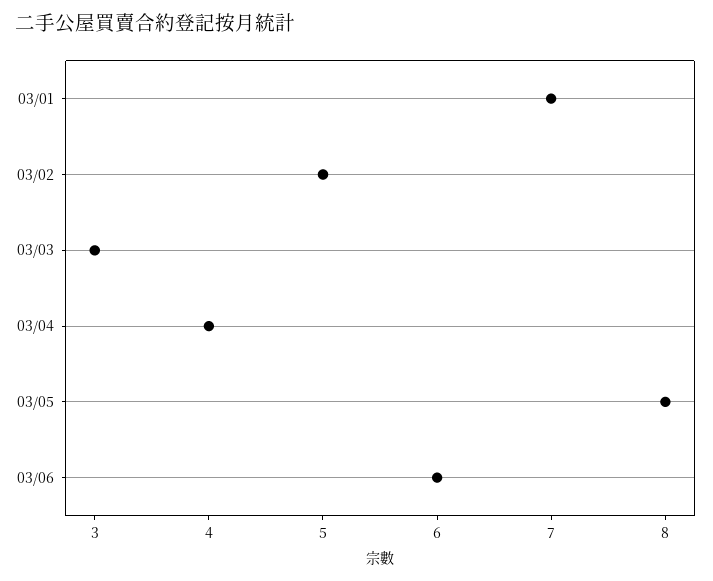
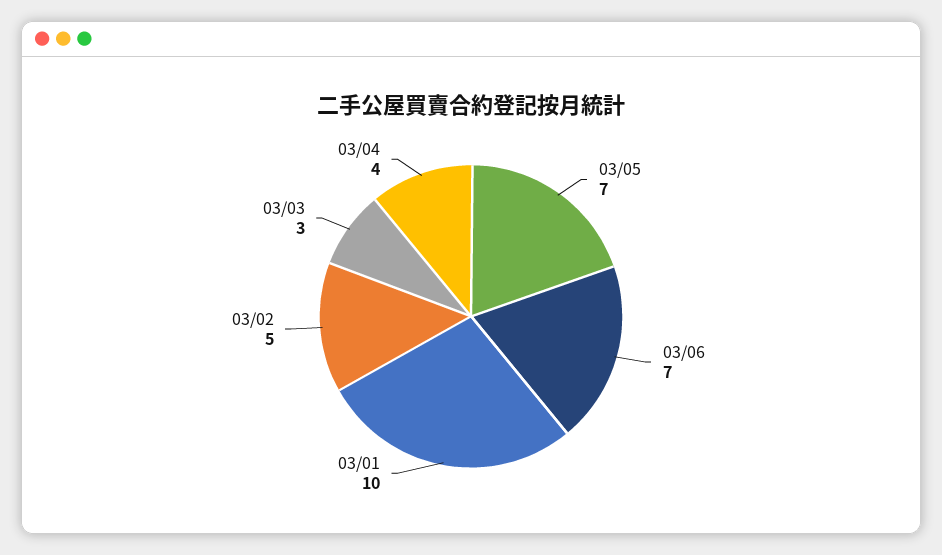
  {
-   "03/01": 7,
+   "03/01": 10,
    "03/02": 5,
    "03/03": 3,
    "03/04": 4,
-   "03/05": 8,
+   "03/05": 7,
-   "03/06": 6
+   "03/06": 7
  }

